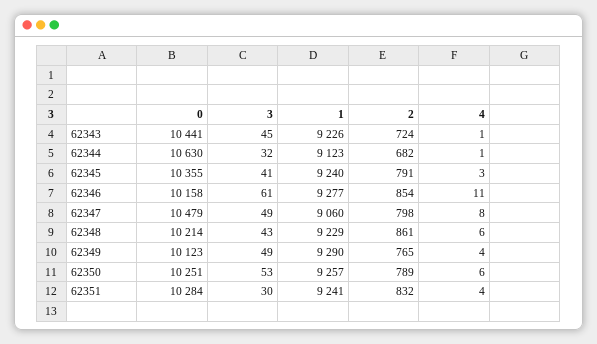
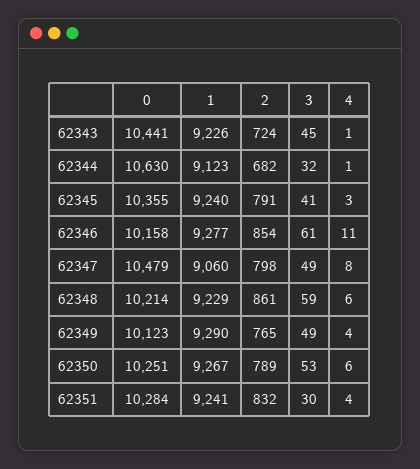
  {
    "0": {
      "62343": 10441,
      "62344": 10630,
      "62345": 10355,
      "62346": 10158,
      "62347": 10479,
      "62348": 10214,
      "62349": 10123,
      "62350": 10251,
      "62351": 10284
    },
    "3": {
      "62343": 45,
      "62344": 32,
      "62345": 41,
      "62346": 61,
      "62347": 49,
-     "62348": 43,
+     "62348": 59,
      "62349": 49,
      "62350": 53,
      "62351": 30
    },
    "1": {
      "62343": 9226,
      "62344": 9123,
      "62345": 9240,
      "62346": 9277,
      "62347": 9060,
      "62348": 9229,
      "62349": 9290,
-     "62350": 9257,
+     "62350": 9267,
      "62351": 9241
    },
    "2": {
      "62343": 724,
      "62344": 682,
      "62345": 791,
      "62346": 854,
      "62347": 798,
      "62348": 861,
      "62349": 765,
      "62350": 789,
      "62351": 832
    },
    "4": {
      "62343": 1,
      "62344": 1,
      "62345": 3,
      "62346": 11,
      "62347": 8,
      "62348": 6,
      "62349": 4,
      "62350": 6,
      "62351": 4
    }
  }

